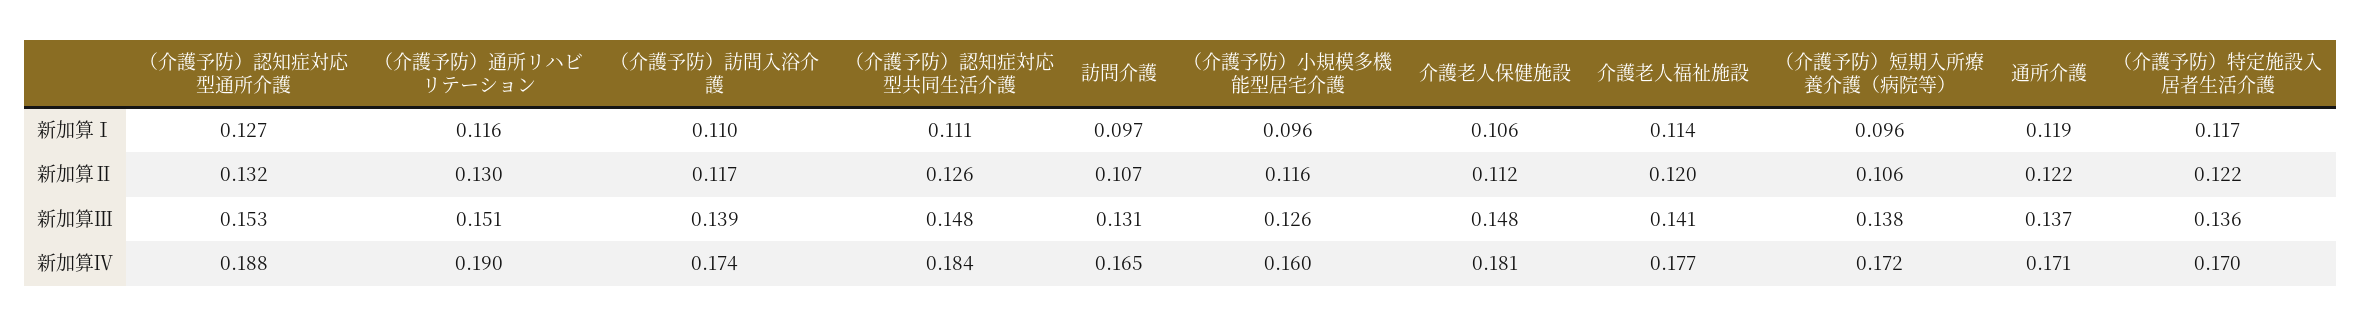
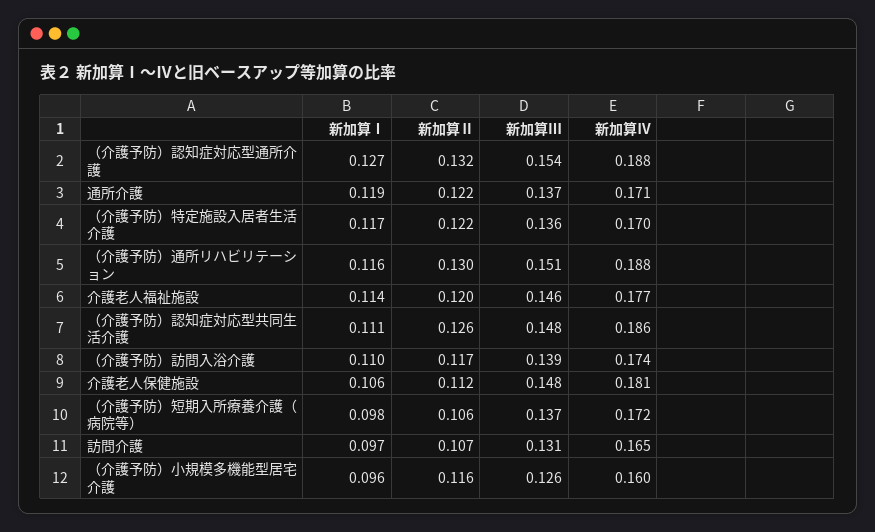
  {
    "（介護予防）認知症対応型通所介護": {
      "新加算Ⅰ": 0.127,
      "新加算Ⅱ": 0.132,
-     "新加算Ⅲ": 0.153,
+     "新加算Ⅲ": 0.154,
      "新加算Ⅳ": 0.188
    },
    "（介護予防）通所リハビリテーション": {
      "新加算Ⅰ": 0.116,
      "新加算Ⅱ": 0.13,
      "新加算Ⅲ": 0.151,
-     "新加算Ⅳ": 0.19
+     "新加算Ⅳ": 0.188
    },
    "（介護予防）訪問入浴介護": {
      "新加算Ⅰ": 0.11,
      "新加算Ⅱ": 0.117,
      "新加算Ⅲ": 0.139,
      "新加算Ⅳ": 0.174
    },
    "（介護予防）認知症対応型共同生活介護": {
      "新加算Ⅰ": 0.111,
      "新加算Ⅱ": 0.126,
      "新加算Ⅲ": 0.148,
-     "新加算Ⅳ": 0.184
+     "新加算Ⅳ": 0.186
    },
    "訪問介護": {
      "新加算Ⅰ": 0.097,
      "新加算Ⅱ": 0.107,
      "新加算Ⅲ": 0.131,
      "新加算Ⅳ": 0.165
    },
    "（介護予防）小規模多機能型居宅介護": {
      "新加算Ⅰ": 0.096,
      "新加算Ⅱ": 0.116,
      "新加算Ⅲ": 0.126,
      "新加算Ⅳ": 0.16
    },
    "介護老人保健施設": {
      "新加算Ⅰ": 0.106,
      "新加算Ⅱ": 0.112,
      "新加算Ⅲ": 0.148,
      "新加算Ⅳ": 0.181
    },
    "介護老人福祉施設": {
      "新加算Ⅰ": 0.114,
      "新加算Ⅱ": 0.12,
-     "新加算Ⅲ": 0.141,
+     "新加算Ⅲ": 0.146,
      "新加算Ⅳ": 0.177
    },
    "（介護予防）短期入所療養介護（病院等）": {
-     "新加算Ⅰ": 0.096,
+     "新加算Ⅰ": 0.098,
      "新加算Ⅱ": 0.106,
-     "新加算Ⅲ": 0.138,
+     "新加算Ⅲ": 0.137,
      "新加算Ⅳ": 0.172
    },
    "通所介護": {
      "新加算Ⅰ": 0.119,
      "新加算Ⅱ": 0.122,
      "新加算Ⅲ": 0.137,
      "新加算Ⅳ": 0.171
    },
    "（介護予防）特定施設入居者生活介護": {
      "新加算Ⅰ": 0.117,
      "新加算Ⅱ": 0.122,
      "新加算Ⅲ": 0.136,
      "新加算Ⅳ": 0.17
    }
  }

